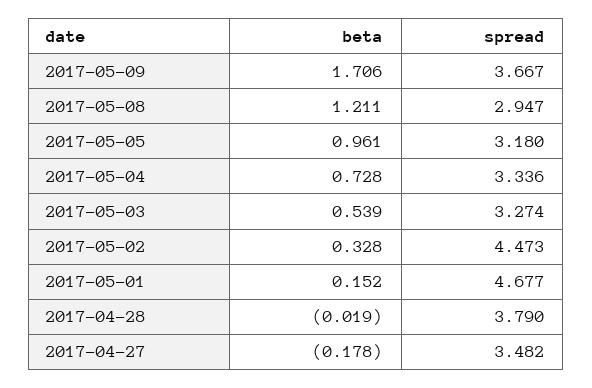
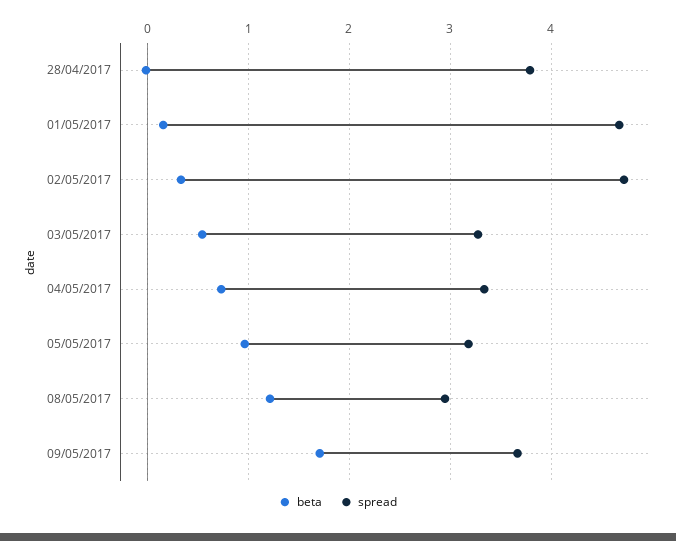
  {
    "beta": {
      "2017-05-09": 1.706,
      "2017-05-08": 1.211,
      "2017-05-05": 0.961,
      "2017-05-04": 0.728,
      "2017-05-03": 0.539,
      "2017-05-02": 0.328,
      "2017-05-01": 0.152,
-     "2017-04-28": -0.019,
+     "2017-04-28": -0.019
-     "2017-04-27": -0.178
    },
    "spread": {
      "2017-05-09": 3.667,
      "2017-05-08": 2.947,
      "2017-05-05": 3.18,
      "2017-05-04": 3.336,
      "2017-05-03": 3.274,
-     "2017-05-02": 4.473,
+     "2017-05-02": 4.7,
      "2017-05-01": 4.677,
-     "2017-04-28": 3.79,
+     "2017-04-28": 3.79
-     "2017-04-27": 3.482
    }
  }

